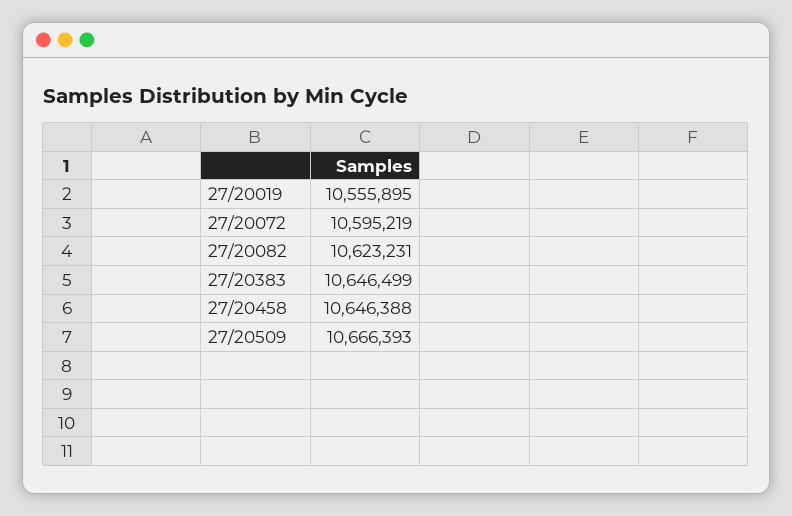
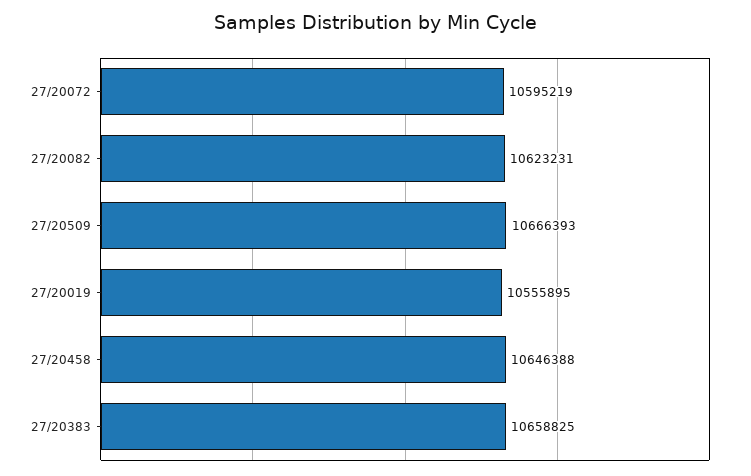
  {
    "27/20019": 10555895,
    "27/20072": 10595219,
    "27/20082": 10623231,
-   "27/20383": 10646499,
+   "27/20383": 10658825,
    "27/20458": 10646388,
    "27/20509": 10666393
  }

